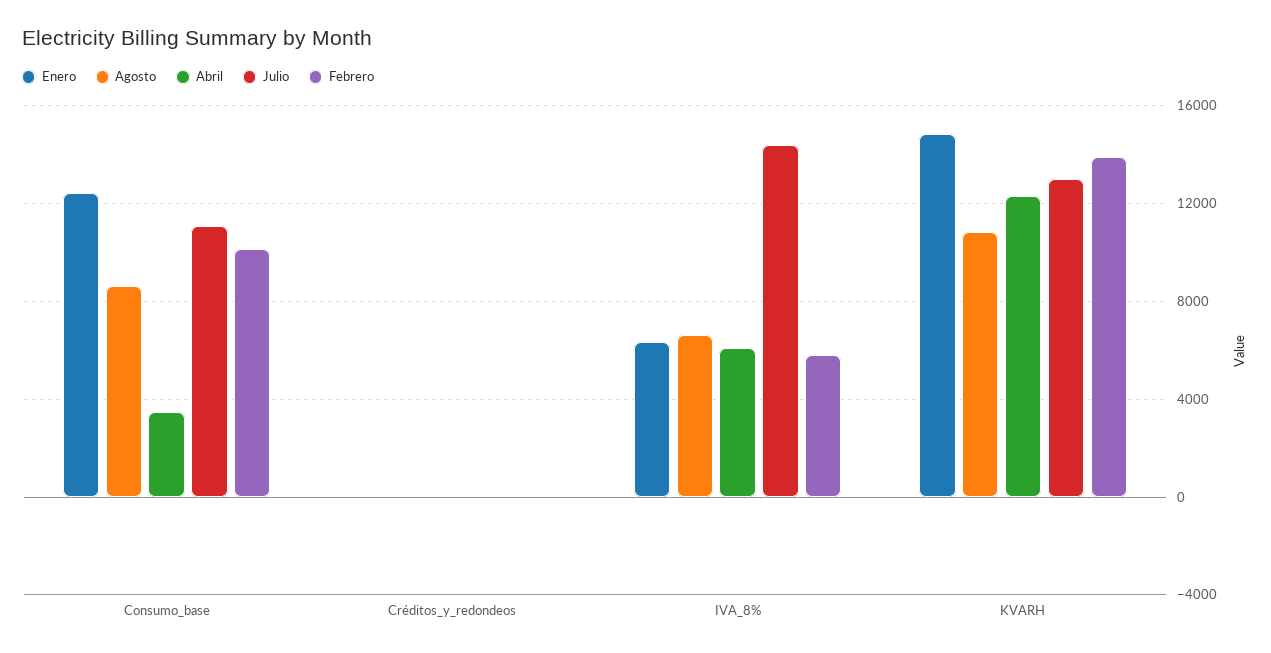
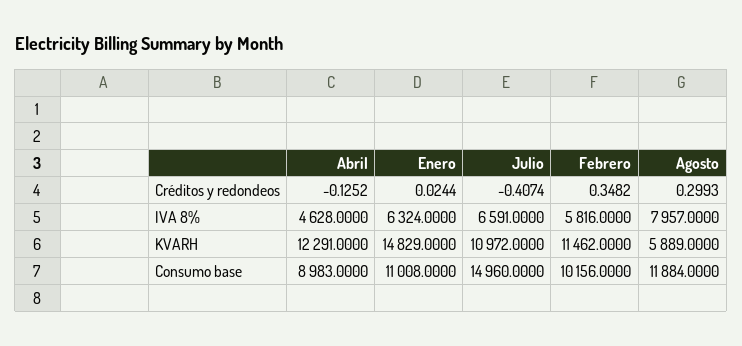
  {
    "Enero": {
-     "Consumo_base": 12500,
+     "Consumo_base": 11008,
      "Créditos_y_redondeos": 0.0244,
      "IVA_8%": 6324,
      "KVARH": 14829
    },
    "Agosto": {
-     "Consumo_base": 8500,
+     "Consumo_base": 11884,
      "Créditos_y_redondeos": 0.2993,
-     "IVA_8%": 6500,
+     "IVA_8%": 7957,
-     "KVARH": 11000
+     "KVARH": 5889
    },
    "Abril": {
-     "Consumo_base": 3500,
+     "Consumo_base": 8983,
      "Créditos_y_redondeos": -0.1252,
-     "IVA_8%": 6000,
+     "IVA_8%": 4628,
      "KVARH": 12291
    },
    "Julio": {
-     "Consumo_base": 11000,
+     "Consumo_base": 14960,
      "Créditos_y_redondeos": -0.4074,
-     "IVA_8%": 14500,
+     "IVA_8%": 6591,
-     "KVARH": 13000
+     "KVARH": 10972
    },
    "Febrero": {
      "Consumo_base": 10156,
      "Créditos_y_redondeos": 0.3482,
      "IVA_8%": 5816,
-     "KVARH": 14000
+     "KVARH": 11462
    }
  }

